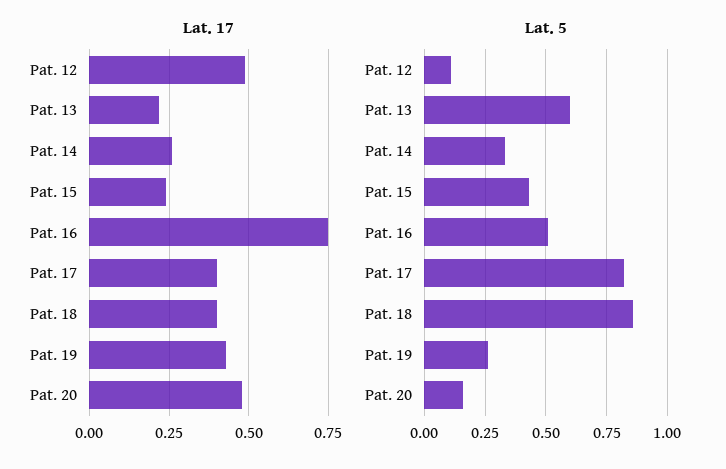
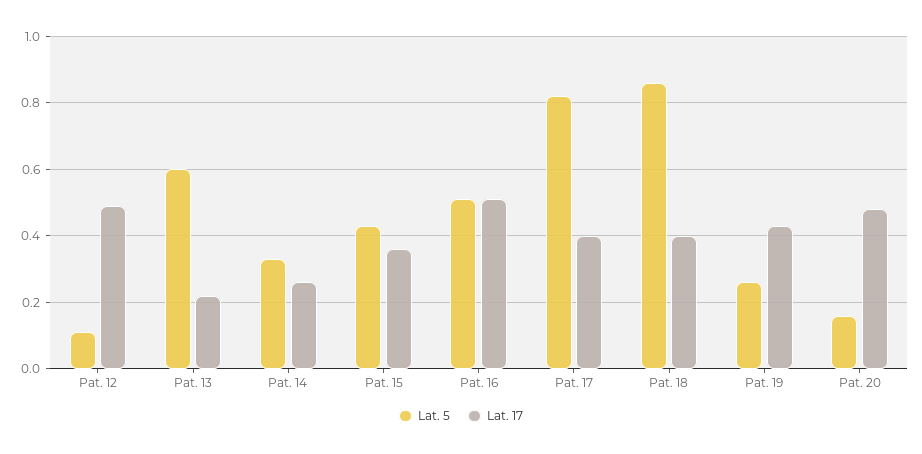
  {
    "Lat. 17": {
      "Pat. 12": 0.5,
      "Pat. 13": 0.2,
      "Pat. 14": 0.25,
-     "Pat. 15": 0.25,
+     "Pat. 15": 0.35,
-     "Pat. 16": 0.75,
+     "Pat. 16": 0.5,
      "Pat. 17": 0.4,
      "Pat. 18": 0.4,
      "Pat. 19": 0.45,
      "Pat. 20": 0.5
    },
    "Lat. 5": {
      "Pat. 12": 0.1,
      "Pat. 13": 0.6,
      "Pat. 14": 0.35,
      "Pat. 15": 0.45,
      "Pat. 16": 0.5,
      "Pat. 17": 0.8,
      "Pat. 18": 0.85,
      "Pat. 19": 0.25,
      "Pat. 20": 0.15
    }
  }

